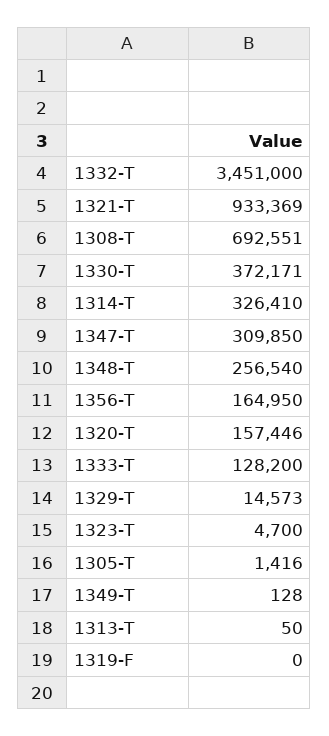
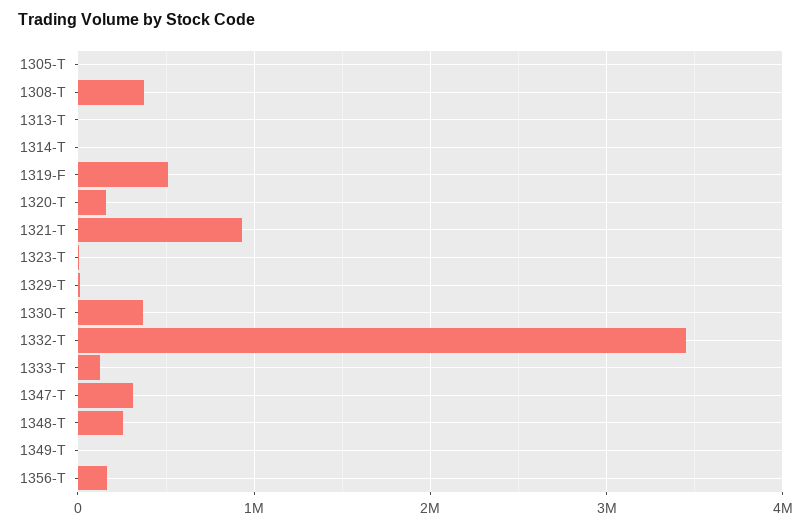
  {
    "1332-T": 3451000,
    "1321-T": 933369,
-   "1308-T": 692551,
+   "1308-T": 400000,
    "1330-T": 372171,
-   "1314-T": 326410,
+   "1314-T": 0,
    "1347-T": 309850,
    "1348-T": 256540,
    "1356-T": 164950,
    "1320-T": 157446,
    "1333-T": 128200,
    "1329-T": 14573,
    "1323-T": 4700,
    "1305-T": 1416,
    "1349-T": 128,
    "1313-T": 50,
-   "1319-F": 0
+   "1319-F": 500000
  }

